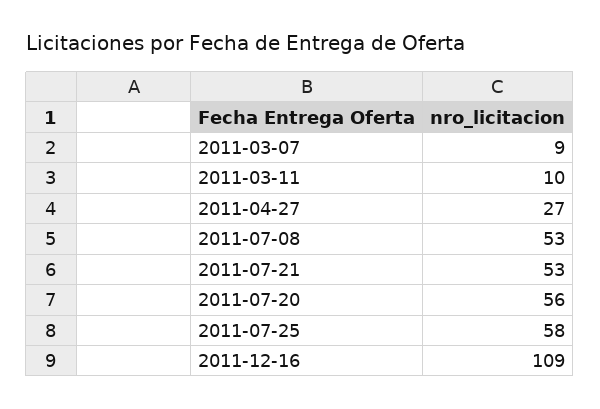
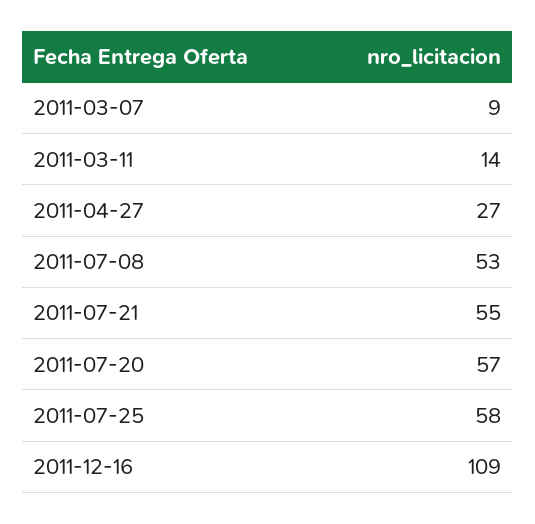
  {
    "2011-03-07": 9,
-   "2011-03-11": 10,
+   "2011-03-11": 14,
    "2011-04-27": 27,
    "2011-07-08": 53,
-   "2011-07-21": 53,
+   "2011-07-21": 55,
-   "2011-07-20": 56,
+   "2011-07-20": 57,
    "2011-07-25": 58,
    "2011-12-16": 109
  }

